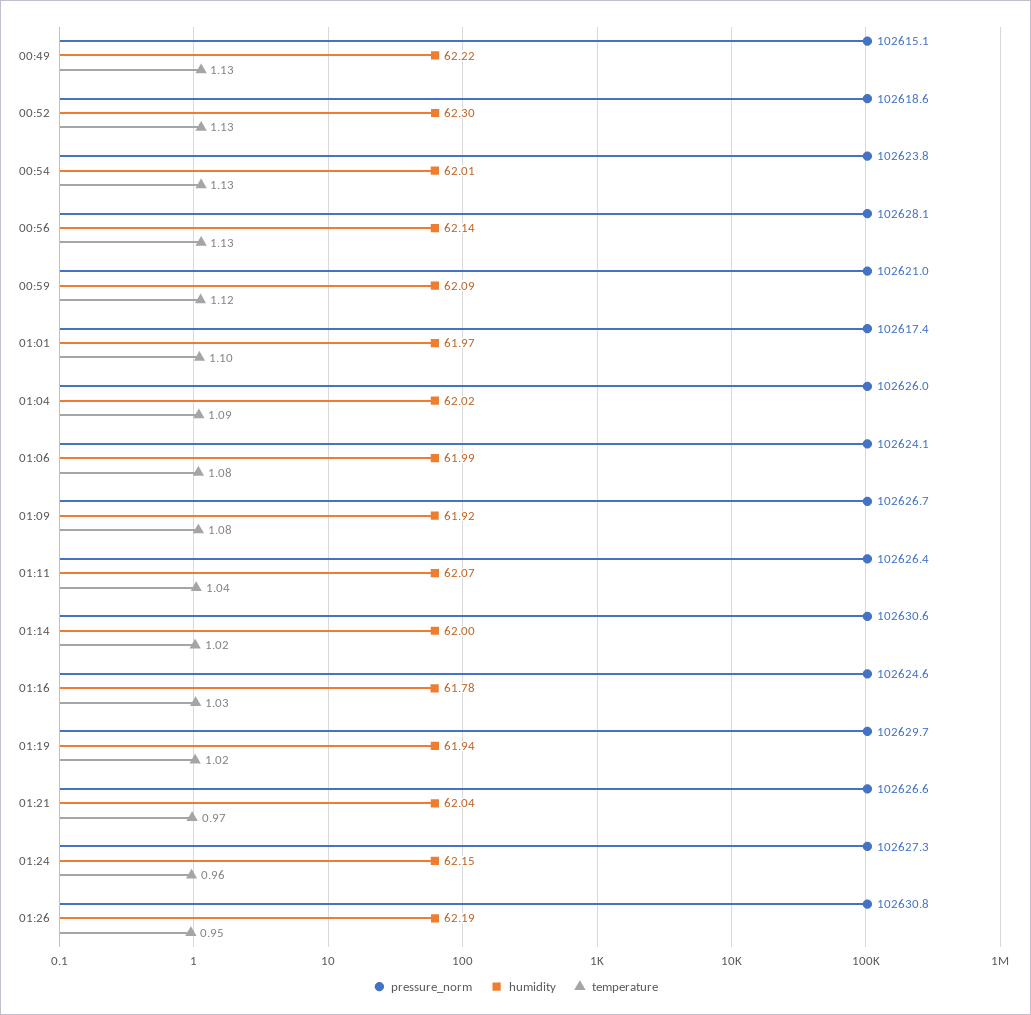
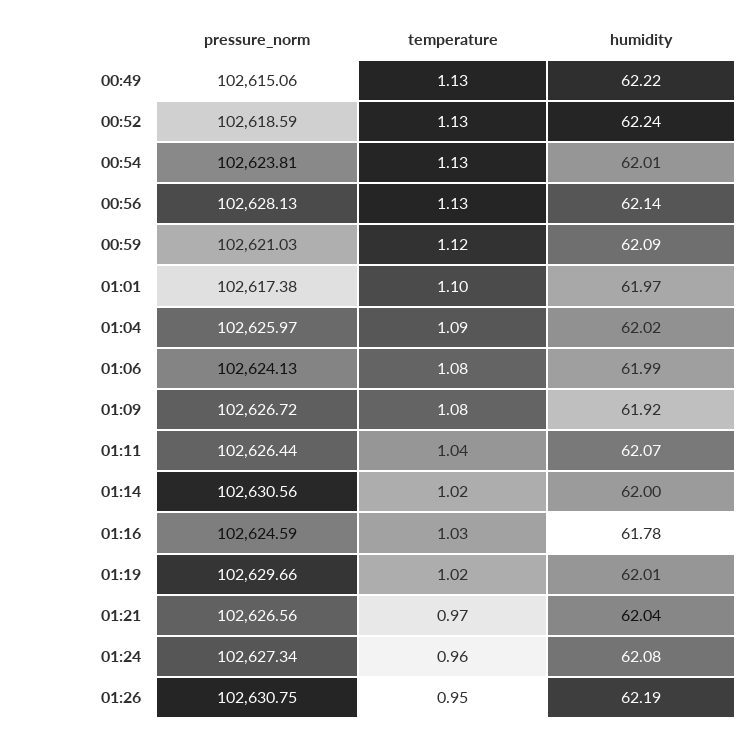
  {
    "pressure_norm": {
      "00:49": 102615.06,
      "00:52": 102618.59,
      "00:54": 102623.81,
      "00:56": 102628.13,
      "00:59": 102621.03,
      "01:01": 102617.38,
      "01:04": 102625.97,
      "01:06": 102624.13,
      "01:09": 102626.72,
      "01:11": 102626.44,
      "01:14": 102630.56,
      "01:16": 102624.59,
      "01:19": 102629.66,
      "01:21": 102626.56,
      "01:24": 102627.34,
      "01:26": 102630.75
    },
    "humidity": {
      "00:49": 62.22,
-     "00:52": 62.3,
+     "00:52": 62.24,
      "00:54": 62.01,
      "00:56": 62.14,
      "00:59": 62.09,
      "01:01": 61.97,
      "01:04": 62.02,
      "01:06": 61.99,
      "01:09": 61.92,
      "01:11": 62.07,
      "01:14": 62,
      "01:16": 61.78,
-     "01:19": 61.94,
+     "01:19": 62.01,
      "01:21": 62.04,
-     "01:24": 62.15,
+     "01:24": 62.08,
      "01:26": 62.19
    },
    "temperature": {
      "00:49": 1.13,
      "00:52": 1.13,
      "00:54": 1.13,
      "00:56": 1.13,
      "00:59": 1.12,
      "01:01": 1.1,
      "01:04": 1.09,
      "01:06": 1.08,
      "01:09": 1.08,
      "01:11": 1.04,
      "01:14": 1.02,
      "01:16": 1.03,
      "01:19": 1.02,
      "01:21": 0.97,
      "01:24": 0.96,
      "01:26": 0.95
    }
  }

